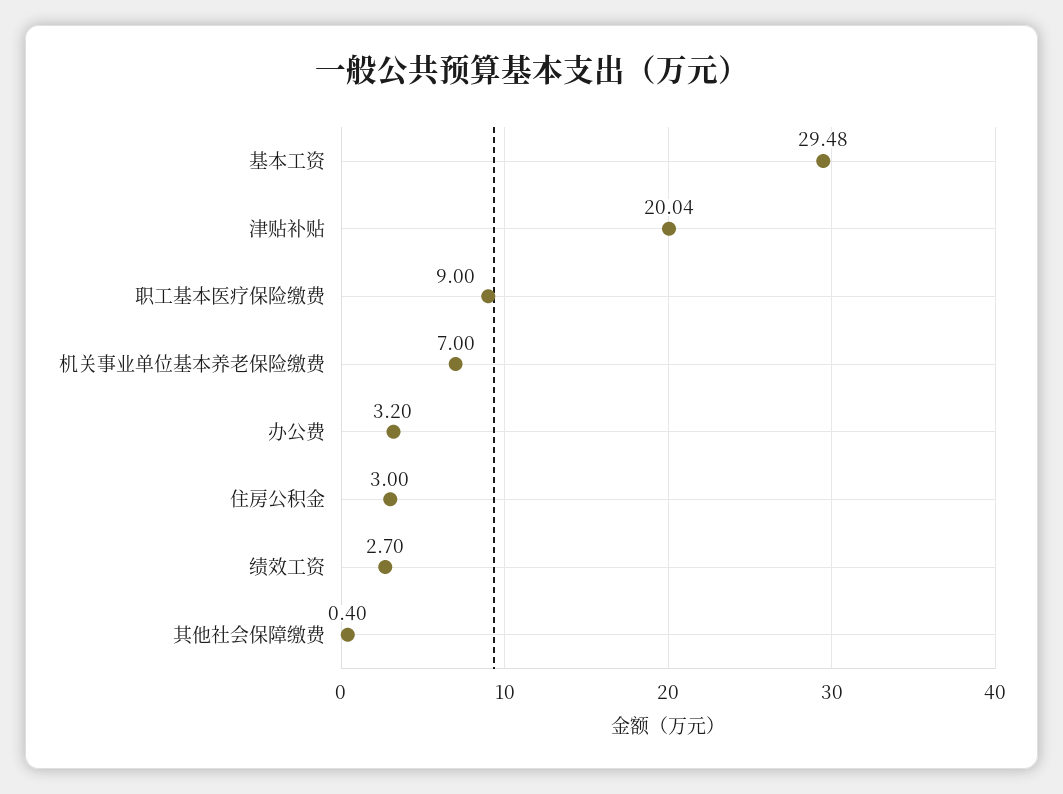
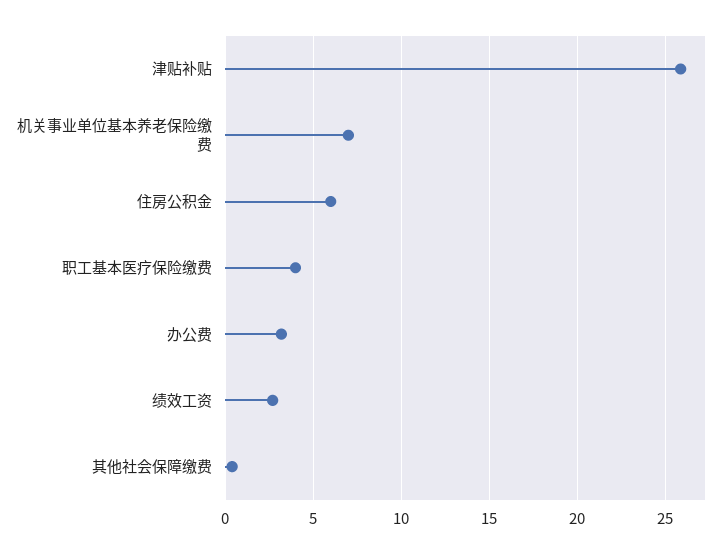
  {
-   "基本工资": 29.48,
-   "津贴补贴": 20.04,
+   "津贴补贴": 26,
-   "职工基本医疗保险缴费": 9,
+   "职工基本医疗保险缴费": 4,
    "机关事业单位基本养老保险缴费": 7,
    "办公费": 3.2,
-   "住房公积金": 3,
+   "住房公积金": 6,
    "绩效工资": 2.7,
    "其他社会保障缴费": 0.4
  }

